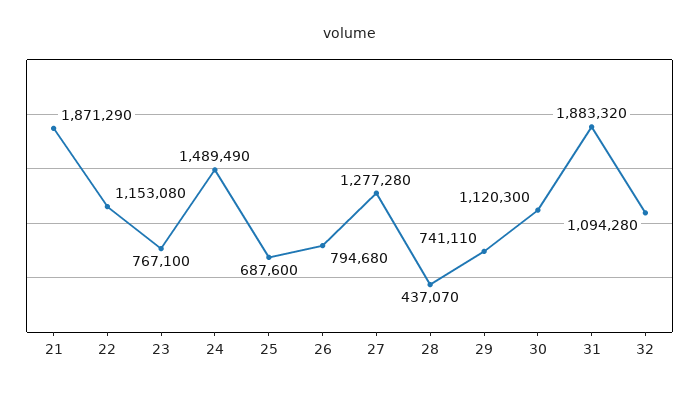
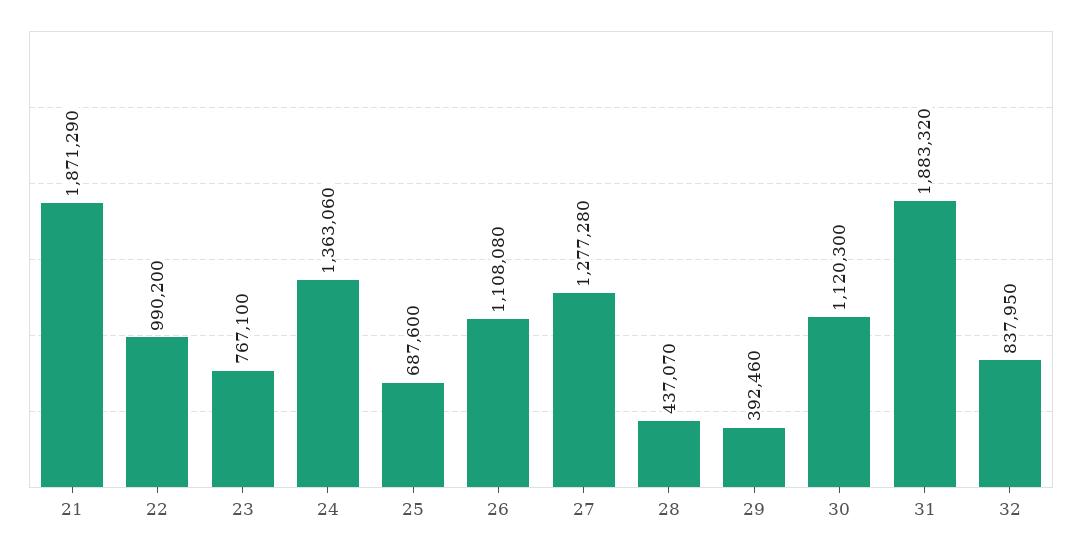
  {
    "21": 1871290,
-   "22": 1153080,
+   "22": 990200,
    "23": 767100,
-   "24": 1489490,
+   "24": 1363060,
    "25": 687600,
-   "26": 794680,
+   "26": 1108080,
    "27": 1277280,
    "28": 437070,
-   "29": 741110,
+   "29": 392460,
    "30": 1120300,
    "31": 1883320,
-   "32": 1094280
+   "32": 837950
  }

